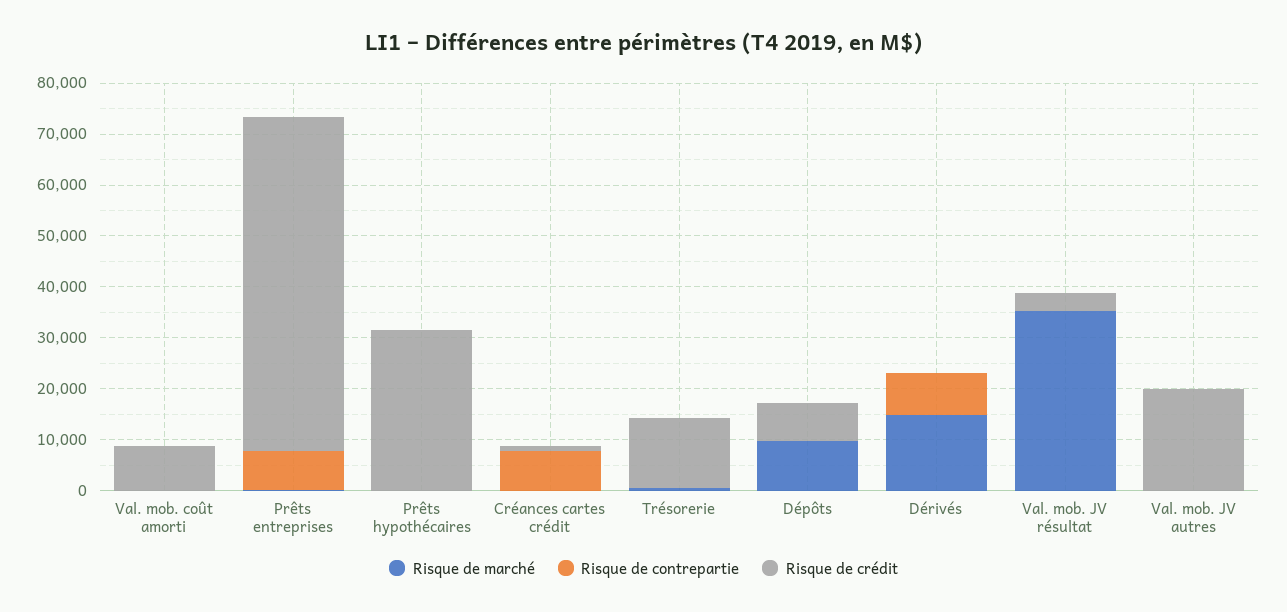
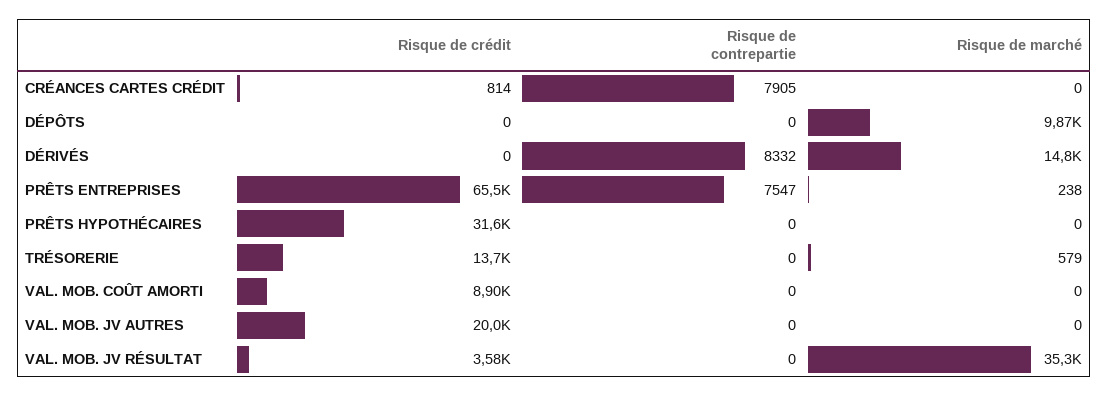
  {
    "Risque de marché": {
      "Val. mob. coût amorti": 0,
      "Prêts entreprises": 238,
      "Prêts hypothécaires": 0,
      "Créances cartes crédit": 0,
      "Trésorerie": 579,
      "Dépôts": 9870,
      "Dérivés": 14800,
      "Val. mob. JV résultat": 35300,
      "Val. mob. JV autres": 0
    },
    "Risque de contrepartie": {
      "Val. mob. coût amorti": 0,
      "Prêts entreprises": 7547,
      "Prêts hypothécaires": 0,
      "Créances cartes crédit": 7905,
      "Trésorerie": 0,
      "Dépôts": 0,
      "Dérivés": 8332,
      "Val. mob. JV résultat": 0,
      "Val. mob. JV autres": 0
    },
    "Risque de crédit": {
      "Val. mob. coût amorti": 8900,
      "Prêts entreprises": 65500,
      "Prêts hypothécaires": 31600,
      "Créances cartes crédit": 814,
      "Trésorerie": 13700,
-     "Dépôts": 8000,
+     "Dépôts": 0,
      "Dérivés": 0,
      "Val. mob. JV résultat": 3580,
      "Val. mob. JV autres": 20000
    }
  }

